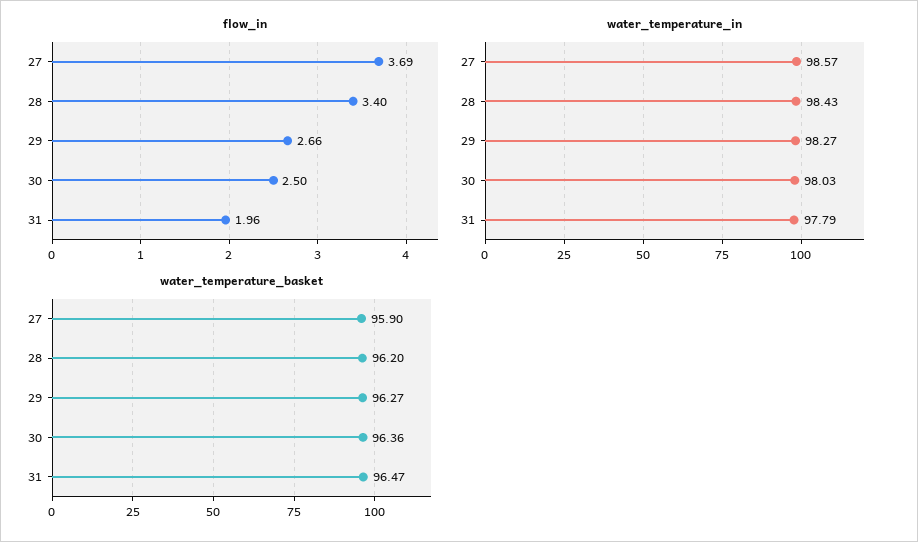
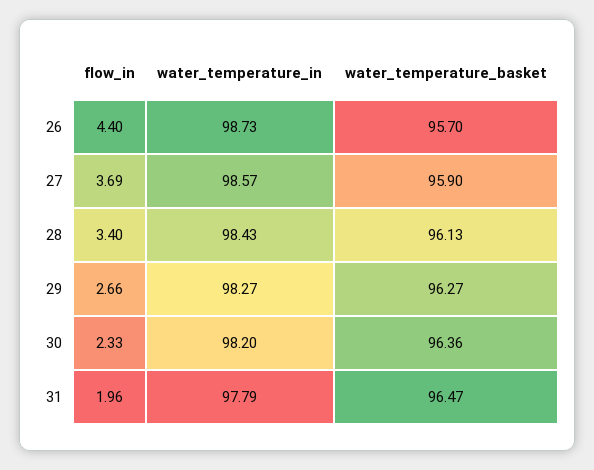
  {
    "flow_in": {
      "27": 3.69,
      "28": 3.4,
      "29": 2.66,
-     "30": 2.5,
+     "30": 2.33,
-     "31": 1.96
+     "31": 1.96,
+     "26": 4.4
    },
    "water_temperature_in": {
      "27": 98.57,
      "28": 98.43,
      "29": 98.27,
-     "30": 98.03,
+     "30": 98.2,
-     "31": 97.79
+     "31": 97.79,
+     "26": 98.73
    },
    "water_temperature_basket": {
      "27": 95.9,
-     "28": 96.2,
+     "28": 96.13,
      "29": 96.27,
      "30": 96.36,
-     "31": 96.47
+     "31": 96.47,
+     "26": 95.7
    }
  }

